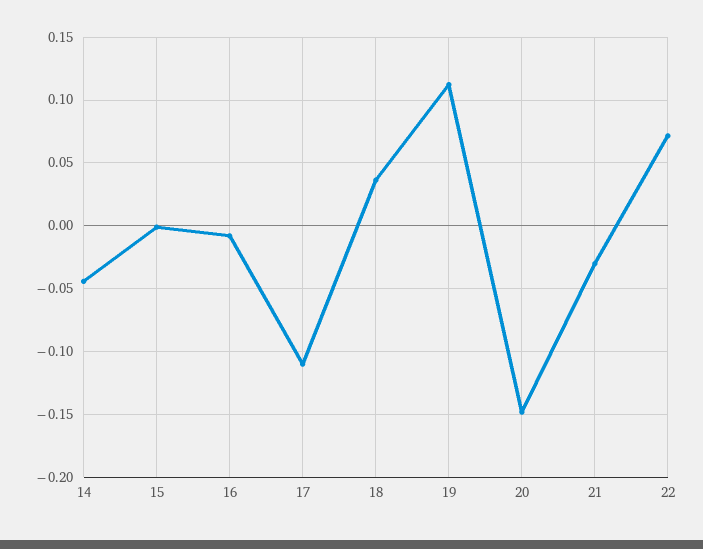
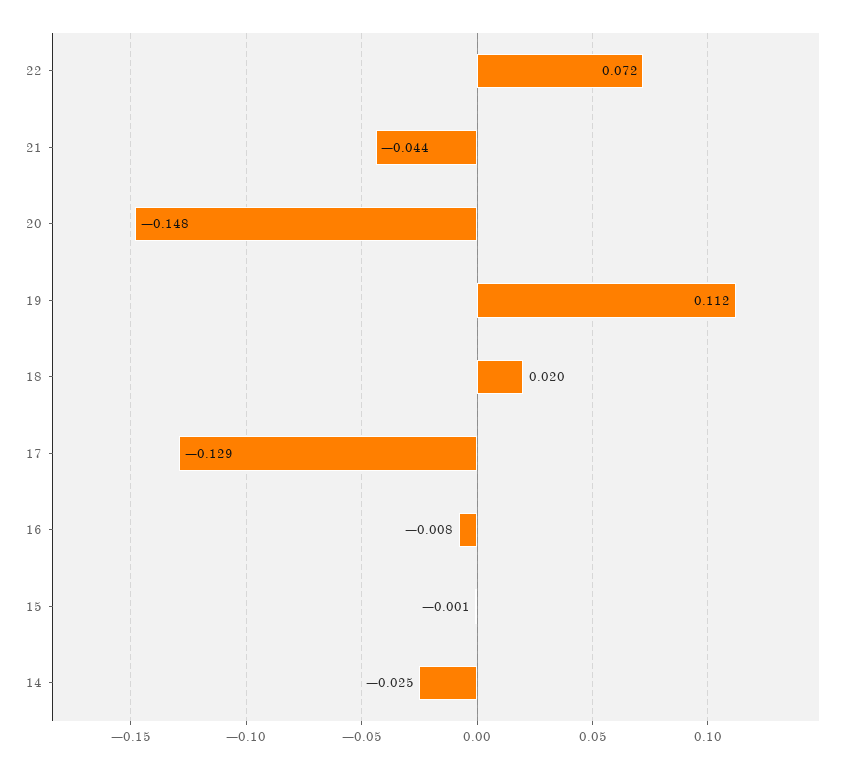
  {
-   "14": -0.045,
+   "14": -0.025,
    "15": -0.001,
    "16": -0.008,
-   "17": -0.11,
+   "17": -0.129,
-   "18": 0.035,
+   "18": 0.02,
    "19": 0.112,
    "20": -0.148,
-   "21": -0.03,
+   "21": -0.044,
    "22": 0.072
  }

